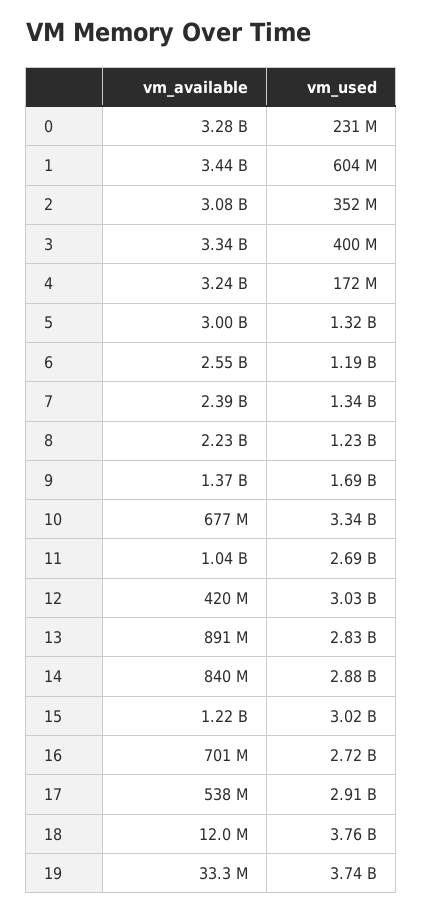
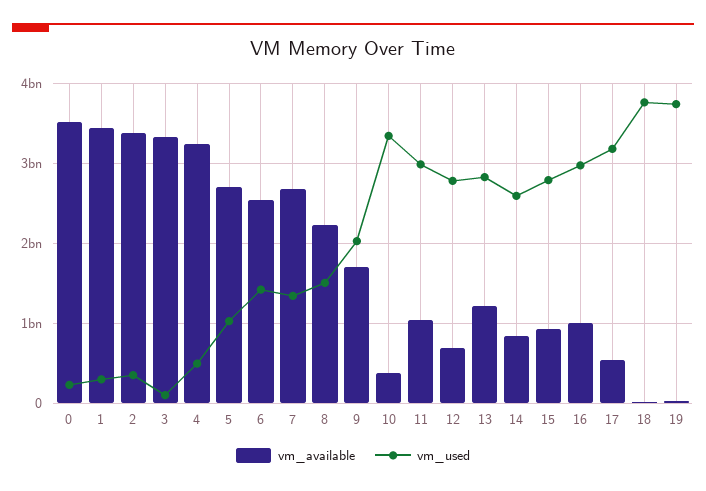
  {
    "vm_available": {
-     "0": 3280000000,
+     "0": 3500000000,
      "1": 3440000000,
-     "2": 3080000000,
+     "2": 3400000000,
      "3": 3340000000,
      "4": 3240000000,
-     "5": 3000000000,
+     "5": 2700000000,
      "6": 2550000000,
-     "7": 2390000000,
+     "7": 2700000000,
      "8": 2230000000,
-     "9": 1370000000,
+     "9": 1700000000,
-     "10": 677000000,
+     "10": 400000000,
      "11": 1040000000,
-     "12": 420000000,
+     "12": 700000000,
-     "13": 891000000,
+     "13": 1200000000,
      "14": 840000000,
-     "15": 1220000000,
+     "15": 900000000,
-     "16": 701000000,
+     "16": 1000000000,
      "17": 538000000,
      "18": 12000000,
      "19": 33300000
    },
    "vm_used": {
      "0": 231000000,
-     "1": 604000000,
+     "1": 300000000,
      "2": 352000000,
-     "3": 400000000,
+     "3": 100000000,
-     "4": 172000000,
+     "4": 500000000,
-     "5": 1320000000,
+     "5": 1000000000,
-     "6": 1190000000,
+     "6": 1400000000,
      "7": 1340000000,
-     "8": 1230000000,
+     "8": 1500000000,
-     "9": 1690000000,
+     "9": 2000000000,
      "10": 3340000000,
-     "11": 2690000000,
+     "11": 3000000000,
-     "12": 3030000000,
+     "12": 2800000000,
      "13": 2830000000,
-     "14": 2880000000,
+     "14": 2600000000,
-     "15": 3020000000,
+     "15": 2800000000,
-     "16": 2720000000,
+     "16": 3000000000,
-     "17": 2910000000,
+     "17": 3200000000,
      "18": 3760000000,
      "19": 3740000000
    }
  }

